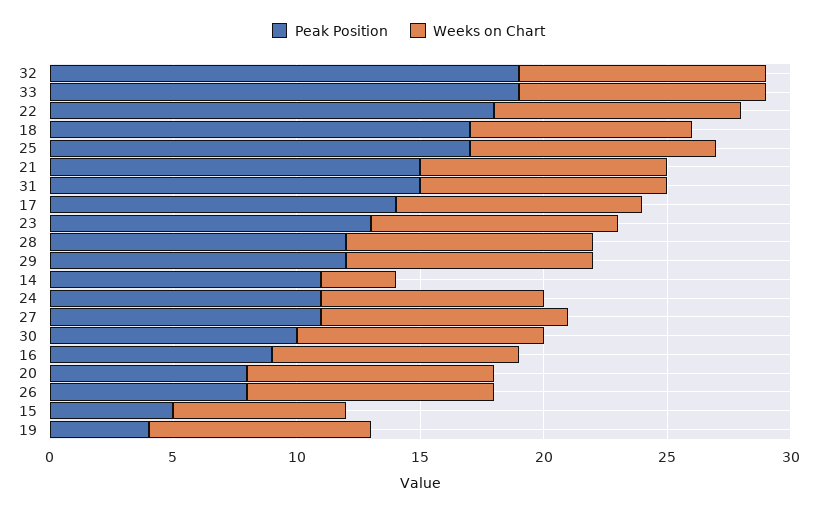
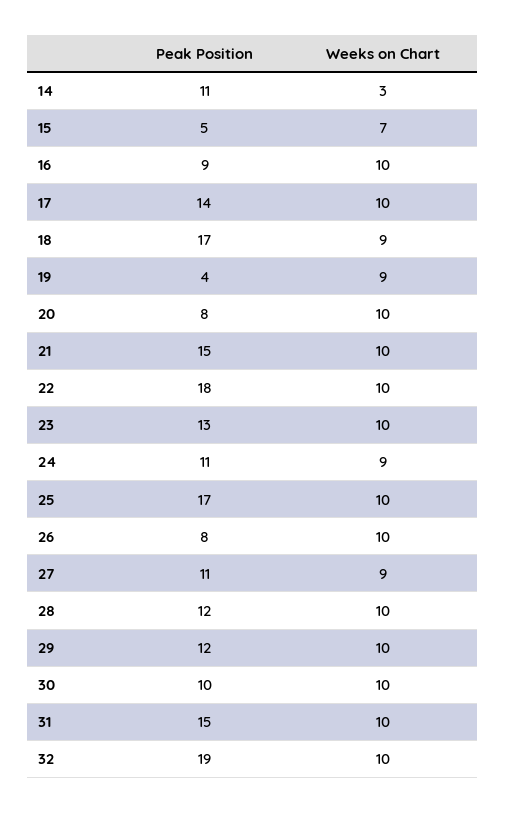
  {
    "Peak Position": {
      "32": 19,
-     "33": 19,
      "22": 18,
      "18": 17,
      "25": 17,
      "21": 15,
      "31": 15,
      "17": 14,
      "23": 13,
      "28": 12,
      "29": 12,
      "14": 11,
      "24": 11,
      "27": 11,
      "30": 10,
      "16": 9,
      "20": 8,
      "26": 8,
      "15": 5,
      "19": 4
    },
    "Weeks on Chart": {
      "32": 10,
-     "33": 10,
      "22": 10,
      "18": 9,
      "25": 10,
      "21": 10,
      "31": 10,
      "17": 10,
      "23": 10,
      "28": 10,
      "29": 10,
      "14": 3,
      "24": 9,
-     "27": 10,
+     "27": 9,
      "30": 10,
      "16": 10,
      "20": 10,
      "26": 10,
      "15": 7,
      "19": 9
    }
  }

